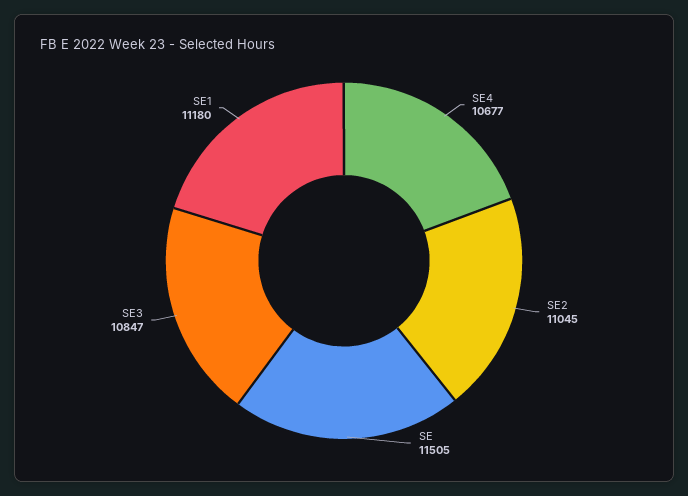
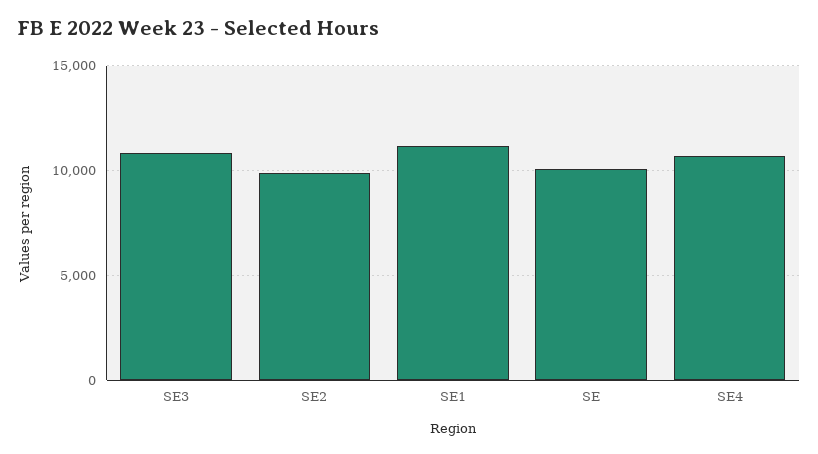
  {
    "SE4": 10677,
-   "SE2": 11045,
+   "SE2": 10000,
-   "SE": 11505,
+   "SE": 10000,
    "SE3": 10847,
    "SE1": 11180
  }

